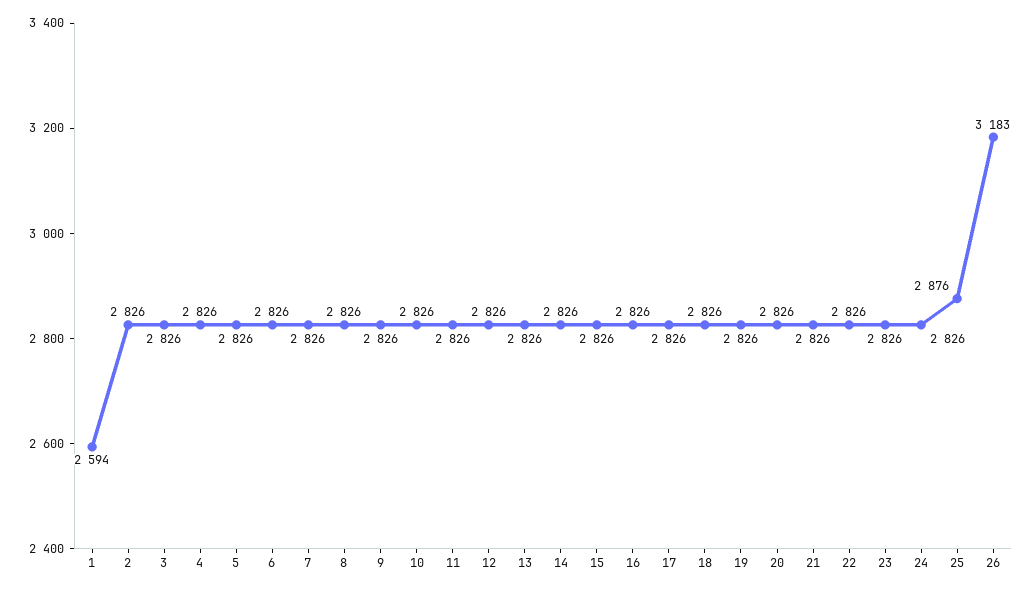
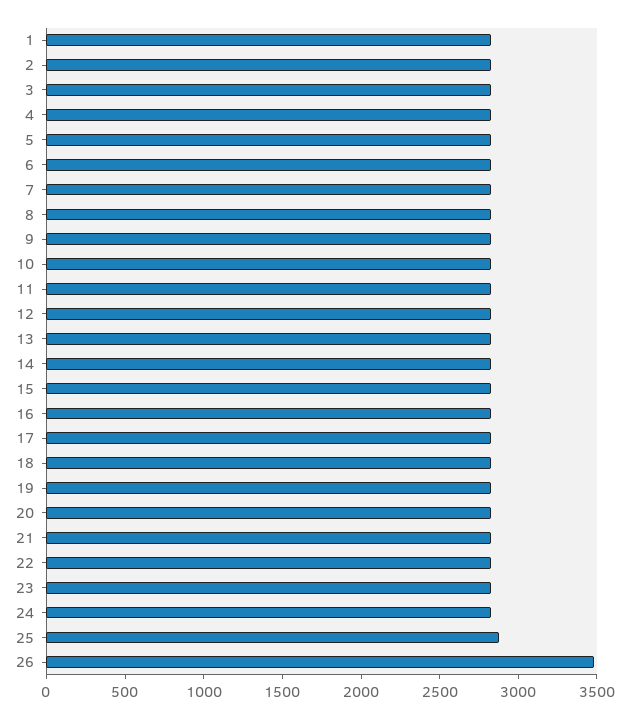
  {
-   "1": 2594,
+   "1": 2800,
    "2": 2826,
    "3": 2826,
    "4": 2826,
    "5": 2826,
    "6": 2826,
    "7": 2826,
    "8": 2826,
    "9": 2826,
    "10": 2826,
    "11": 2826,
    "12": 2826,
    "13": 2826,
    "14": 2826,
    "15": 2826,
    "16": 2826,
    "17": 2826,
    "18": 2826,
    "19": 2826,
    "20": 2826,
    "21": 2826,
    "22": 2826,
    "23": 2826,
    "24": 2826,
    "25": 2876,
-   "26": 3183
+   "26": 3500
  }

